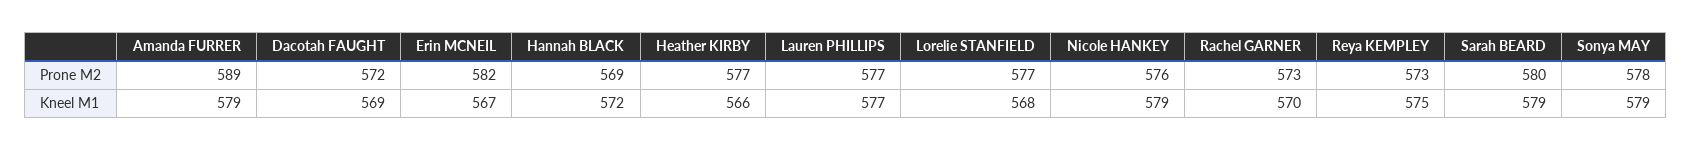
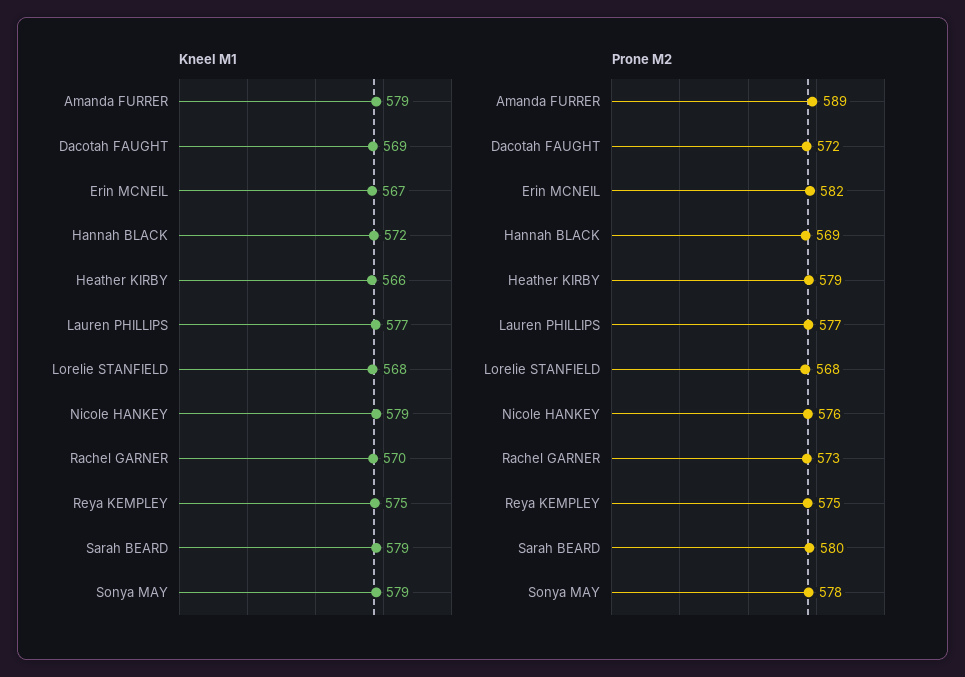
  {
    "Prone M2": {
      "Amanda FURRER": 589,
      "Dacotah FAUGHT": 572,
      "Erin MCNEIL": 582,
      "Hannah BLACK": 569,
-     "Heather KIRBY": 577,
+     "Heather KIRBY": 579,
      "Lauren PHILLIPS": 577,
-     "Lorelie STANFIELD": 577,
+     "Lorelie STANFIELD": 568,
      "Nicole HANKEY": 576,
      "Rachel GARNER": 573,
-     "Reya KEMPLEY": 573,
+     "Reya KEMPLEY": 575,
      "Sarah BEARD": 580,
      "Sonya MAY": 578
    },
    "Kneel M1": {
      "Amanda FURRER": 579,
      "Dacotah FAUGHT": 569,
      "Erin MCNEIL": 567,
      "Hannah BLACK": 572,
      "Heather KIRBY": 566,
      "Lauren PHILLIPS": 577,
      "Lorelie STANFIELD": 568,
      "Nicole HANKEY": 579,
      "Rachel GARNER": 570,
      "Reya KEMPLEY": 575,
      "Sarah BEARD": 579,
      "Sonya MAY": 579
    }
  }

